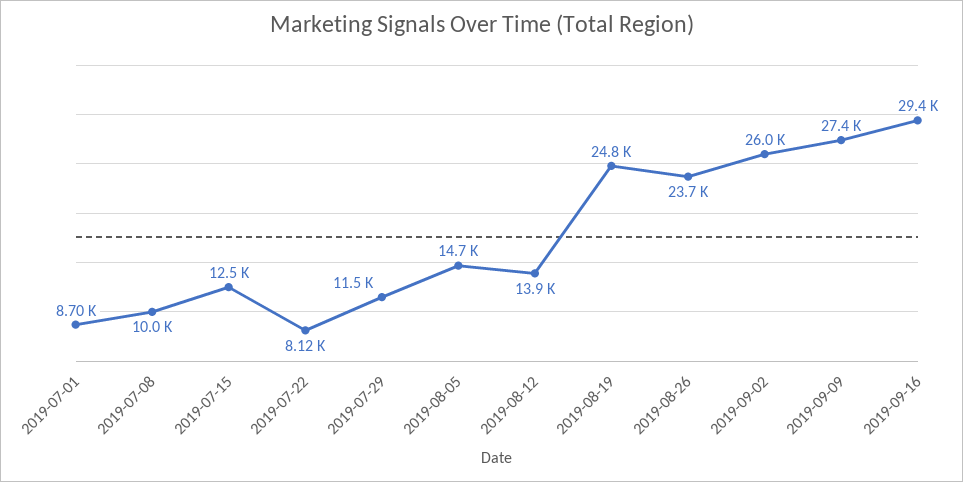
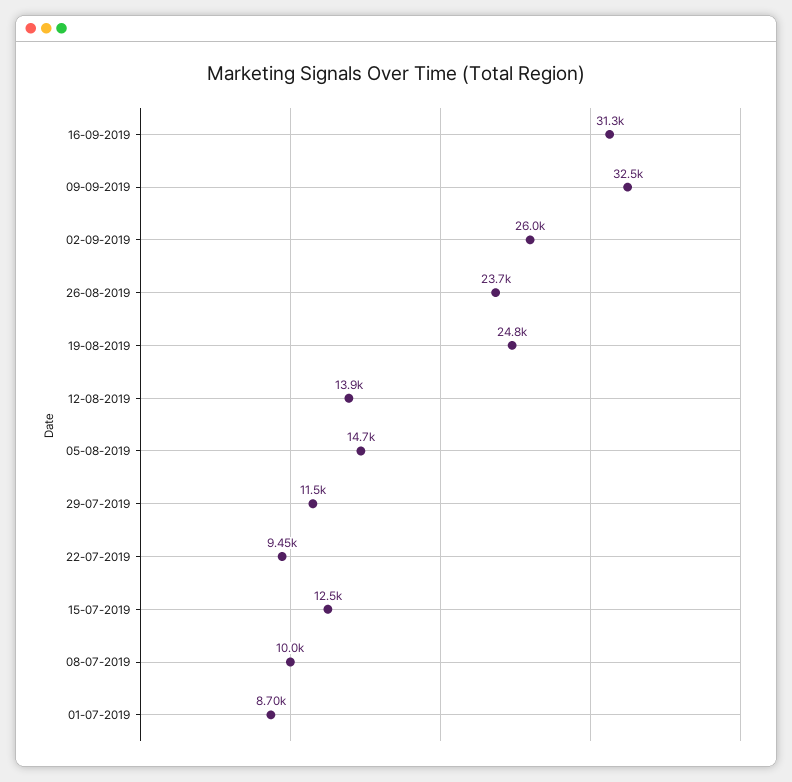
  {
    "2019-07-01": 8700,
    "2019-07-08": 10000,
    "2019-07-15": 12500,
-   "2019-07-22": 8120,
+   "2019-07-22": 9450,
    "2019-07-29": 11500,
    "2019-08-05": 14700,
    "2019-08-12": 13900,
    "2019-08-19": 24800,
    "2019-08-26": 23700,
    "2019-09-02": 26000,
-   "2019-09-09": 27400,
+   "2019-09-09": 32500,
-   "2019-09-16": 29400
+   "2019-09-16": 31300
  }

